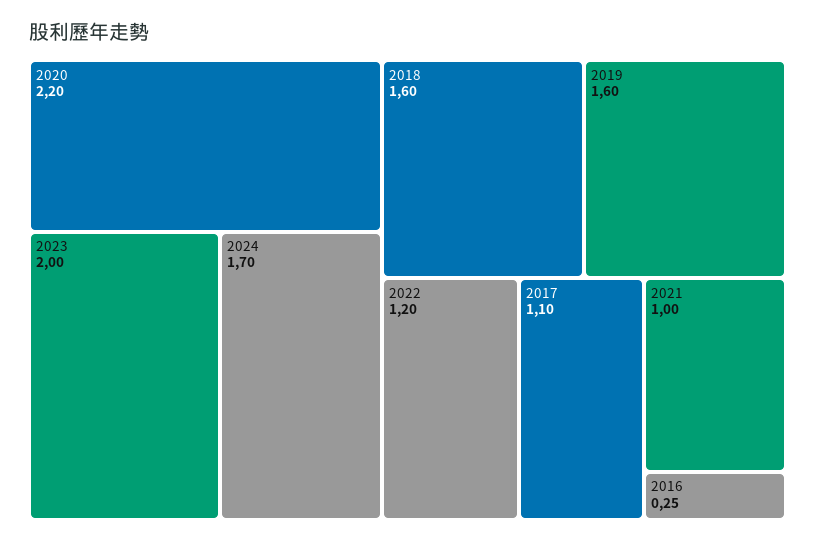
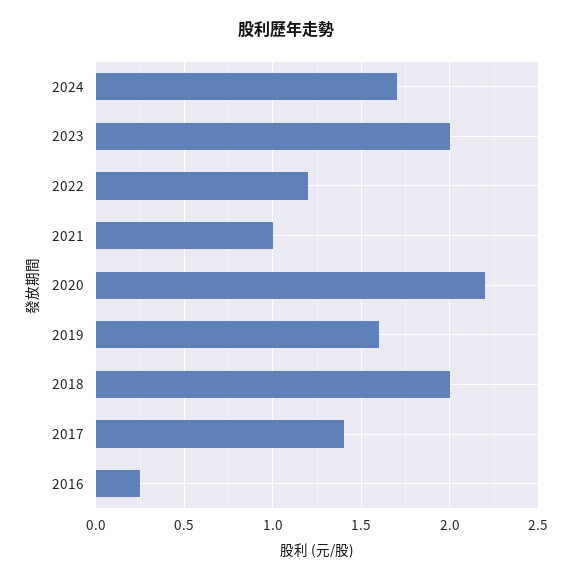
  {
    "2020": 2.2,
    "2023": 2,
    "2024": 1.7,
-   "2018": 1.6,
+   "2018": 2,
    "2019": 1.6,
    "2022": 1.2,
-   "2017": 1.1,
+   "2017": 1.4,
    "2021": 1,
    "2016": 0.25
  }

